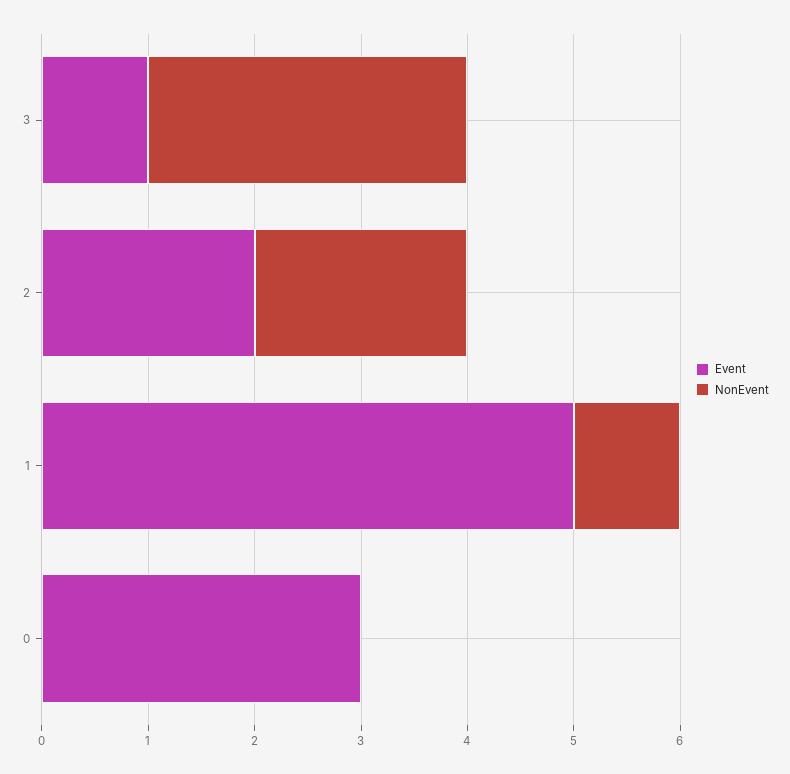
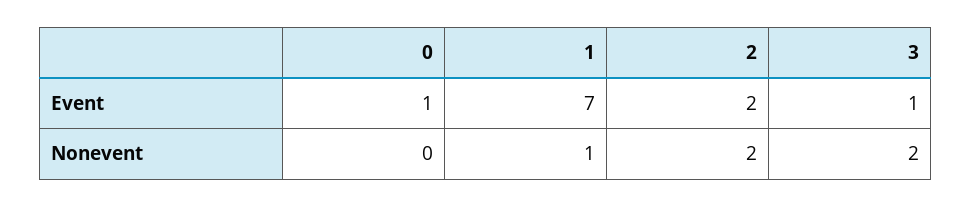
  {
    "Event": {
      "3": 1,
      "2": 2,
-     "1": 5,
+     "1": 7,
-     "0": 3
+     "0": 1
    },
    "NonEvent": {
-     "3": 3,
+     "3": 2,
      "2": 2,
      "1": 1,
      "0": 0
    }
  }

